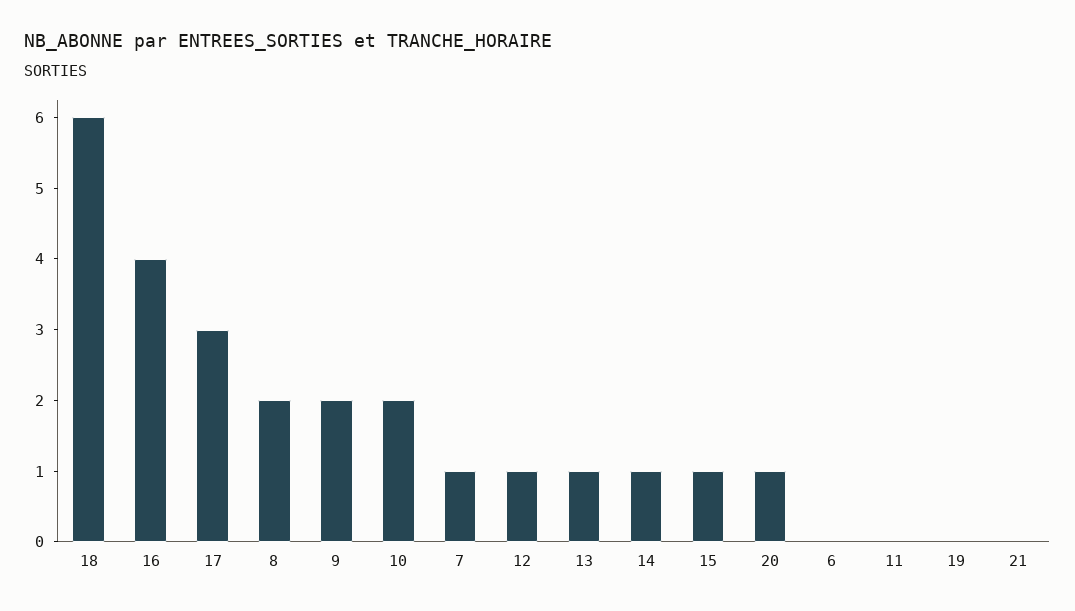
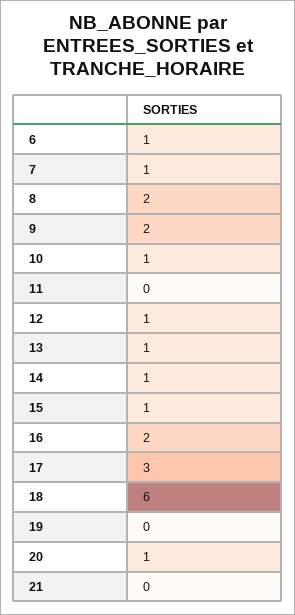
  {
    "18": 6,
-   "16": 4,
+   "16": 2,
    "17": 3,
    "8": 2,
    "9": 2,
-   "10": 2,
+   "10": 1,
    "7": 1,
    "12": 1,
    "13": 1,
    "14": 1,
    "15": 1,
    "20": 1,
-   "6": 0,
+   "6": 1,
    "11": 0,
    "19": 0,
    "21": 0
  }

